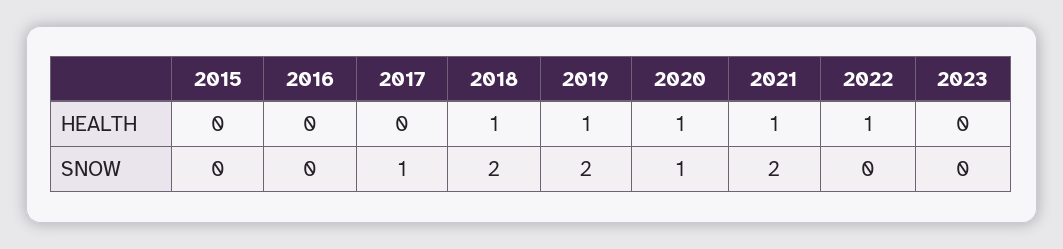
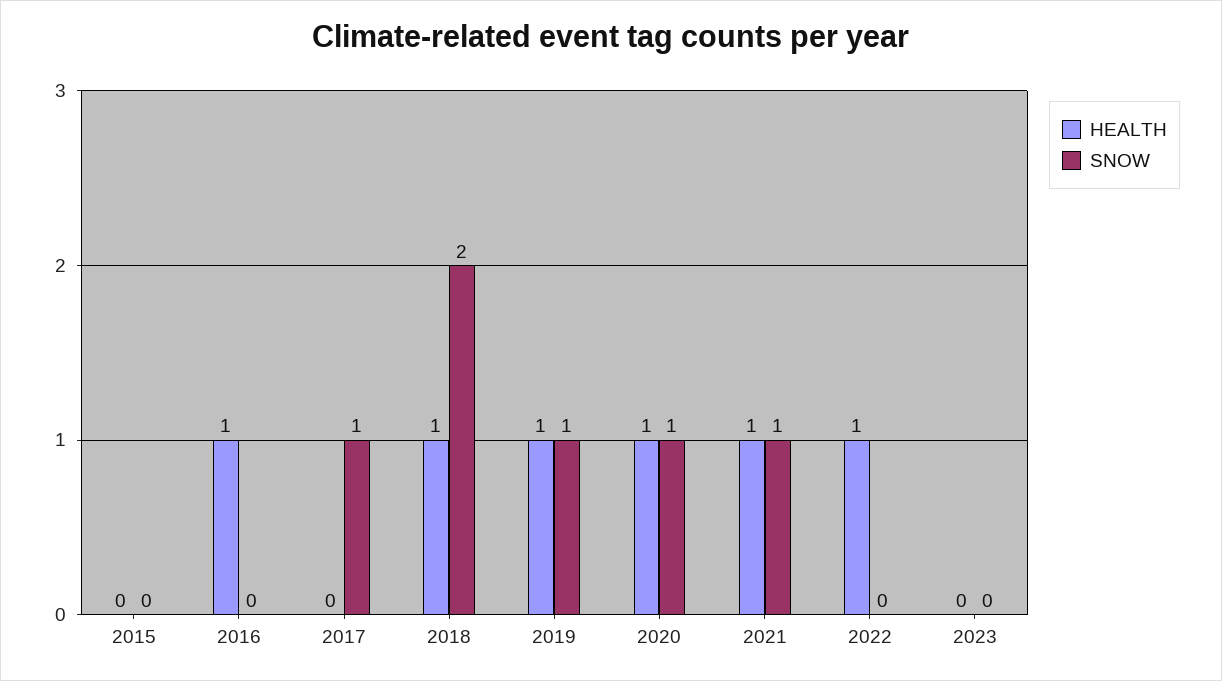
  {
    "HEALTH": {
      "2015": 0,
-     "2016": 0,
+     "2016": 1,
      "2017": 0,
      "2018": 1,
      "2019": 1,
      "2020": 1,
      "2021": 1,
      "2022": 1,
      "2023": 0
    },
    "SNOW": {
      "2015": 0,
      "2016": 0,
      "2017": 1,
      "2018": 2,
-     "2019": 2,
+     "2019": 1,
      "2020": 1,
-     "2021": 2,
+     "2021": 1,
      "2022": 0,
      "2023": 0
    }
  }

